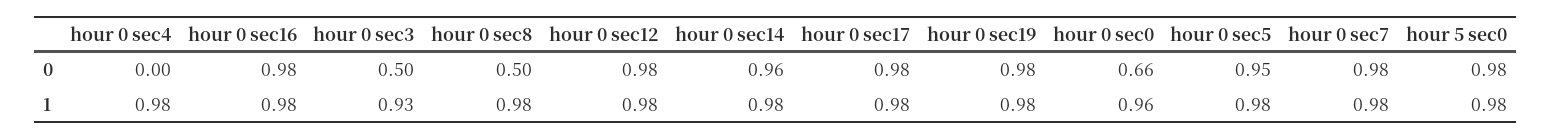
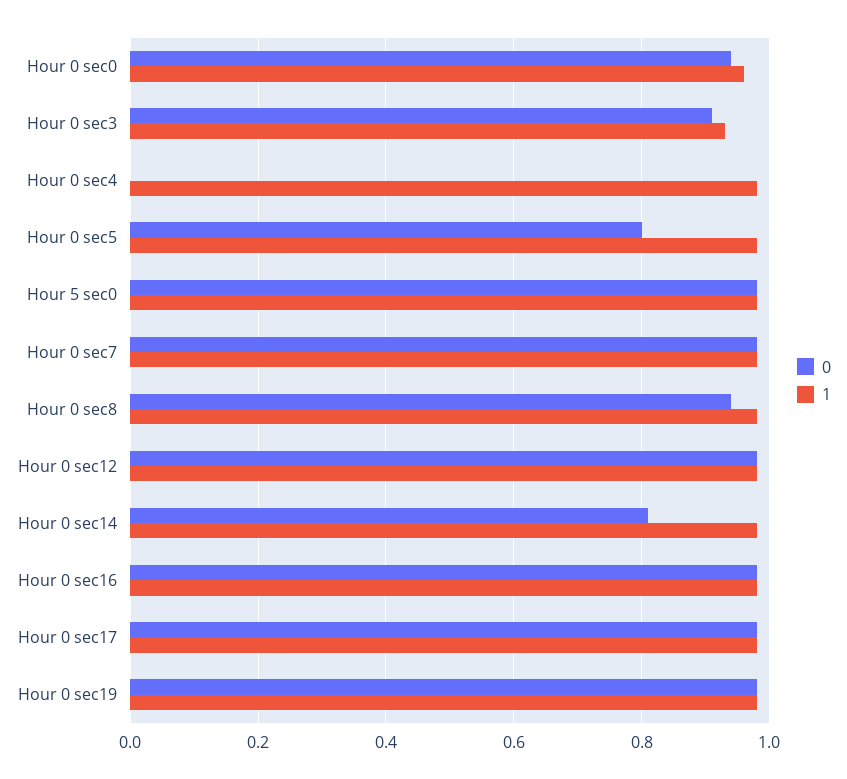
  {
    "0": {
      "hour 0 sec4": 0,
      "hour 0 sec16": 0.98,
-     "hour 0 sec3": 0.5,
+     "hour 0 sec3": 0.9,
-     "hour 0 sec8": 0.5,
+     "hour 0 sec8": 0.95,
      "hour 0 sec12": 0.98,
-     "hour 0 sec14": 0.96,
+     "hour 0 sec14": 0.8,
      "hour 0 sec17": 0.98,
      "hour 0 sec19": 0.98,
-     "hour 0 sec0": 0.66,
+     "hour 0 sec0": 0.95,
-     "hour 0 sec5": 0.95,
+     "hour 0 sec5": 0.8,
      "hour 0 sec7": 0.98,
      "hour 5 sec0": 0.98
    },
    "1": {
      "hour 0 sec4": 0.98,
      "hour 0 sec16": 0.98,
      "hour 0 sec3": 0.93,
      "hour 0 sec8": 0.98,
      "hour 0 sec12": 0.98,
      "hour 0 sec14": 0.98,
      "hour 0 sec17": 0.98,
      "hour 0 sec19": 0.98,
      "hour 0 sec0": 0.96,
      "hour 0 sec5": 0.98,
      "hour 0 sec7": 0.98,
      "hour 5 sec0": 0.98
    }
  }

